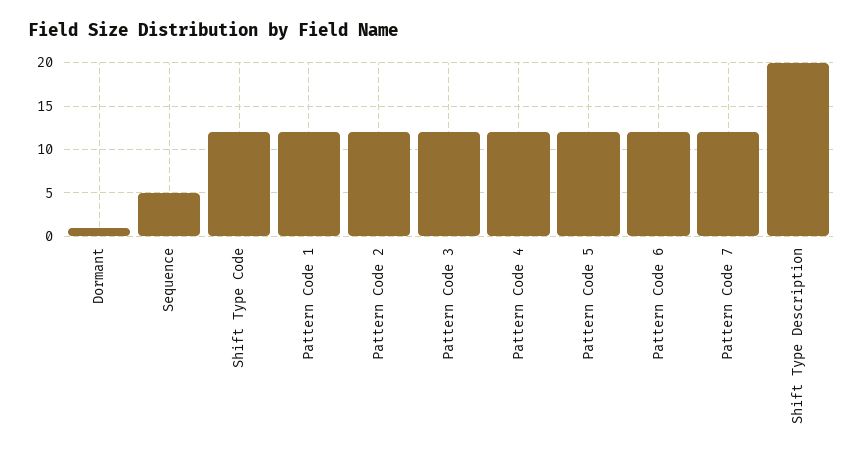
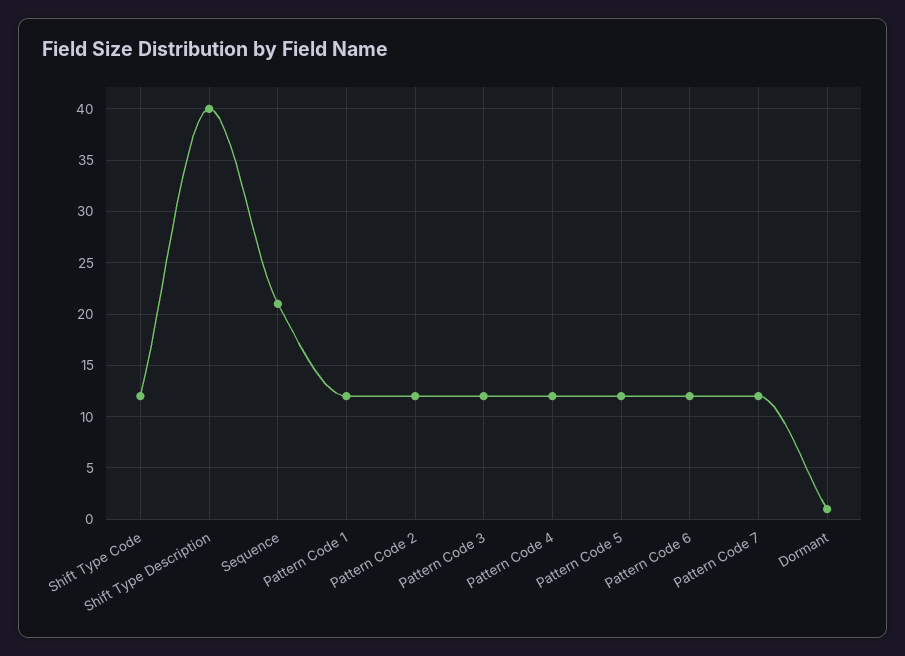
  {
    "Dormant": 1,
-   "Sequence": 5,
+   "Sequence": 21,
    "Shift Type Code": 12,
    "Pattern Code 1": 12,
    "Pattern Code 2": 12,
    "Pattern Code 3": 12,
    "Pattern Code 4": 12,
    "Pattern Code 5": 12,
    "Pattern Code 6": 12,
    "Pattern Code 7": 12,
-   "Shift Type Description": 20
+   "Shift Type Description": 40
  }

